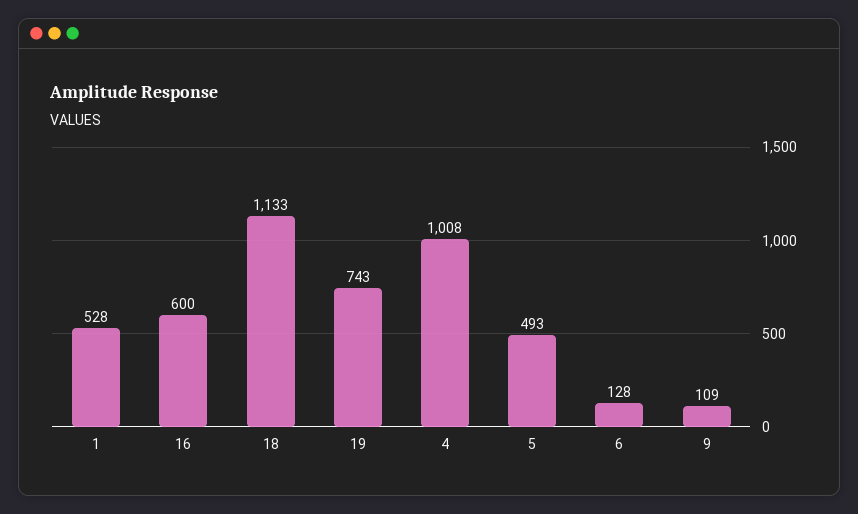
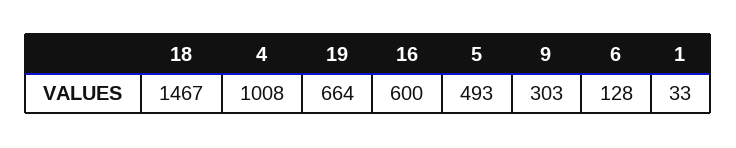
  {
-   "1": 528,
+   "1": 33,
    "16": 600,
-   "18": 1133,
+   "18": 1467,
-   "19": 743,
+   "19": 664,
    "4": 1008,
    "5": 493,
    "6": 128,
-   "9": 109
+   "9": 303
  }

